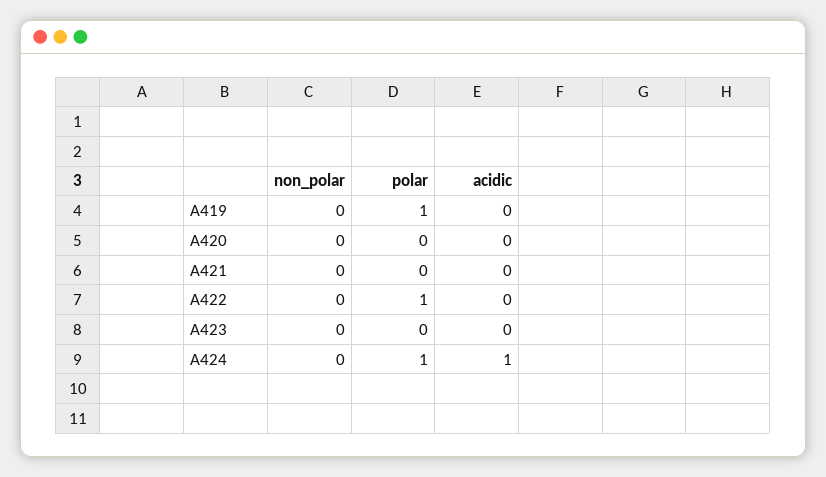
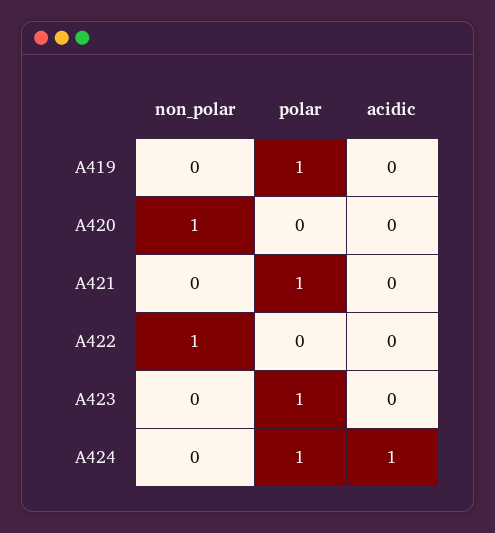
  {
    "non_polar": {
      "A419": 0,
-     "A420": 0,
+     "A420": 1,
      "A421": 0,
-     "A422": 0,
+     "A422": 1,
      "A423": 0,
      "A424": 0
    },
    "polar": {
      "A419": 1,
      "A420": 0,
-     "A421": 0,
+     "A421": 1,
-     "A422": 1,
+     "A422": 0,
-     "A423": 0,
+     "A423": 1,
      "A424": 1
    },
    "acidic": {
      "A419": 0,
      "A420": 0,
      "A421": 0,
      "A422": 0,
      "A423": 0,
      "A424": 1
    }
  }

